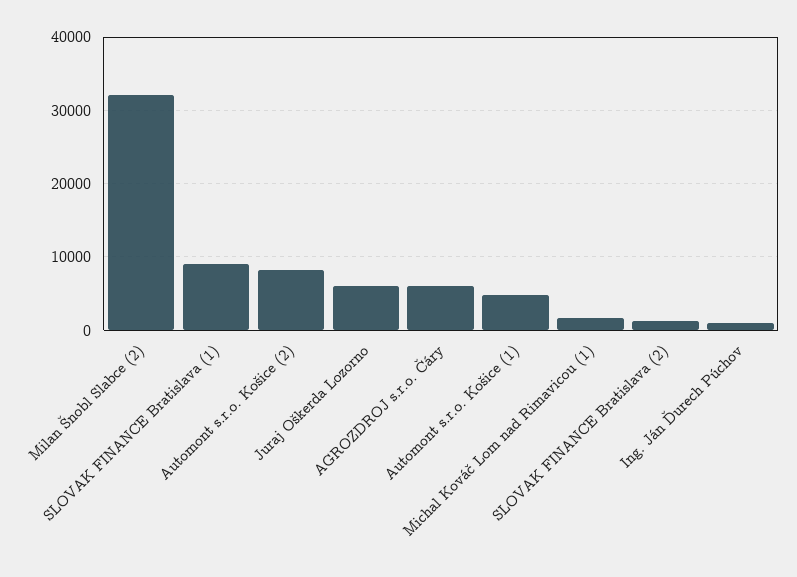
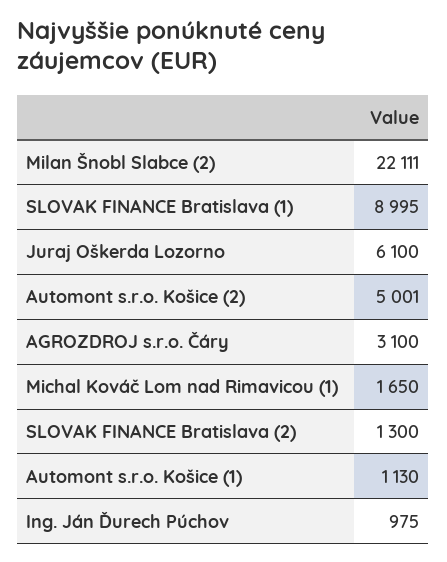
  {
-   "Milan Šnobl Slabce (2)": 32000,
+   "Milan Šnobl Slabce (2)": 22111,
    "SLOVAK FINANCE Bratislava (1)": 8995,
-   "Automont s.r.o. Košice (2)": 8000,
+   "Automont s.r.o. Košice (2)": 5001,
    "Juraj Oškerda Lozorno": 6100,
-   "AGROZDROJ s.r.o. Čáry": 6000,
+   "AGROZDROJ s.r.o. Čáry": 3100,
-   "Automont s.r.o. Košice (1)": 5000,
+   "Automont s.r.o. Košice (1)": 1130,
    "Michal Kováč Lom nad Rimavicou (1)": 1650,
    "SLOVAK FINANCE Bratislava (2)": 1300,
    "Ing. Ján Ďurech Púchov": 975
  }

